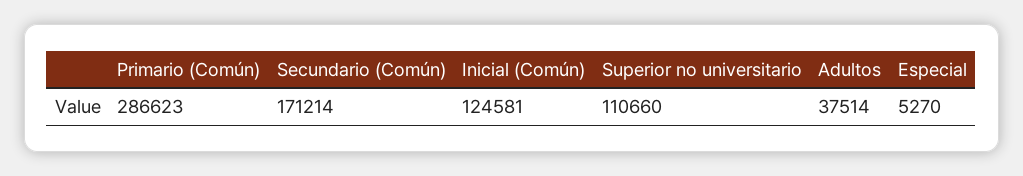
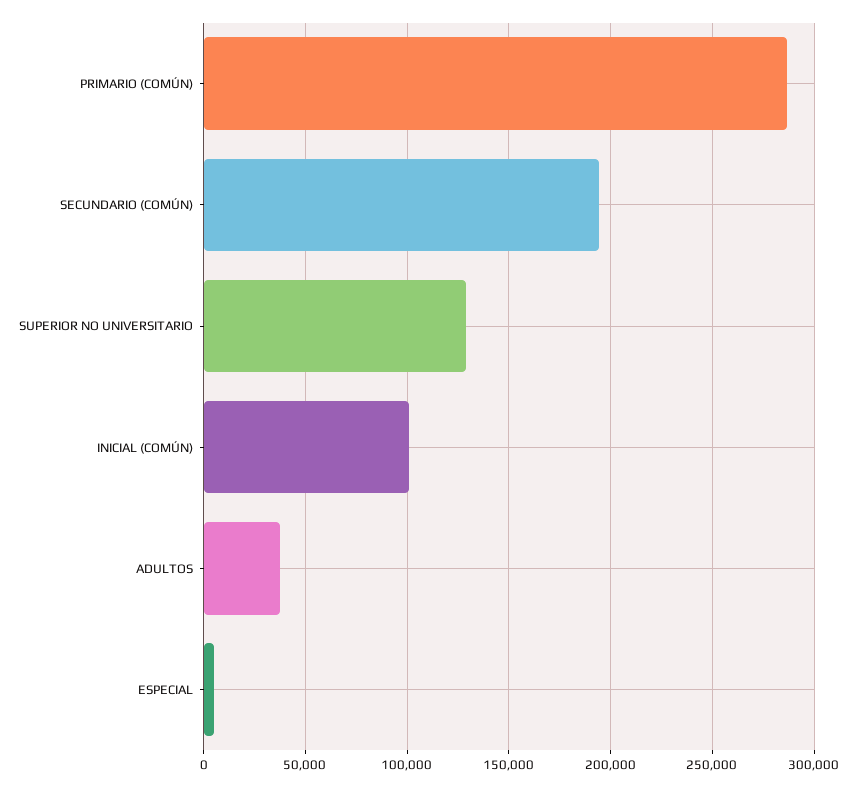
  {
    "Primario (Común)": 286623,
-   "Secundario (Común)": 171214,
+   "Secundario (Común)": 195000,
-   "Inicial (Común)": 124581,
+   "Inicial (Común)": 100000,
-   "Superior no universitario": 110660,
+   "Superior no universitario": 130000,
    "Adultos": 37514,
    "Especial": 5270
  }

